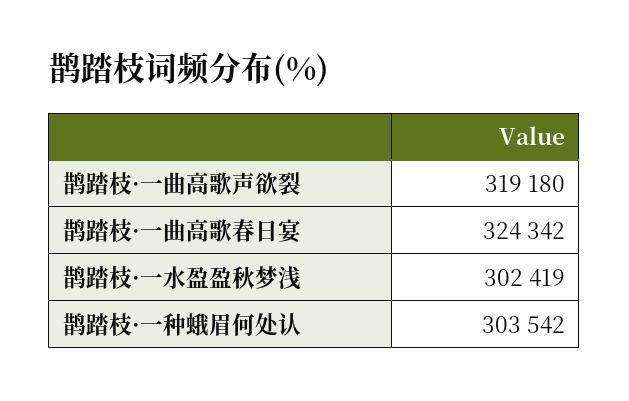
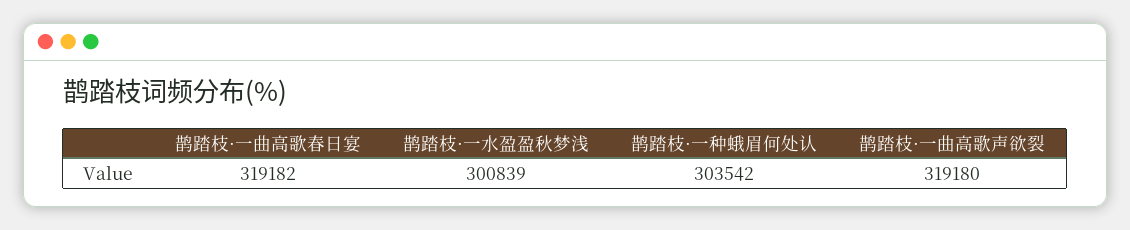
  {
    "鹊踏枝·一曲高歌声欲裂": 319180,
-   "鹊踏枝·一曲高歌春日宴": 324342,
+   "鹊踏枝·一曲高歌春日宴": 319182,
-   "鹊踏枝·一水盈盈秋梦浅": 302419,
+   "鹊踏枝·一水盈盈秋梦浅": 300839,
    "鹊踏枝·一种蛾眉何处认": 303542
  }

